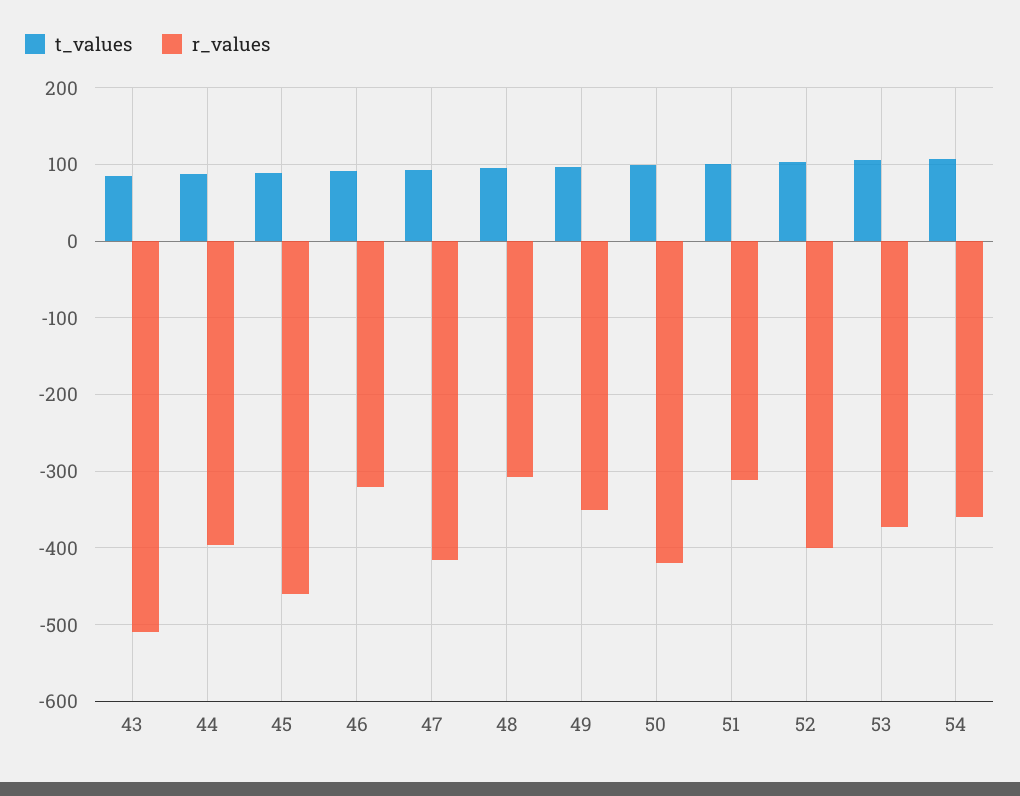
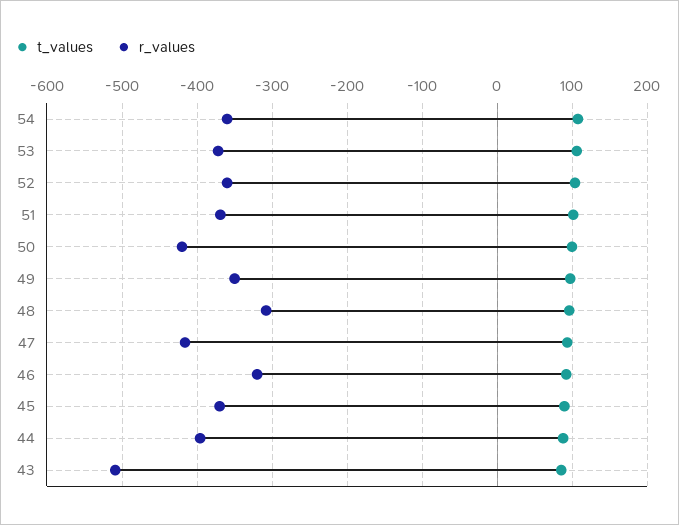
  {
    "t_values": {
      "43": 90,
      "44": 90,
      "45": 90,
      "46": 90,
      "47": 90,
      "48": 100,
      "49": 100,
      "50": 100,
      "51": 100,
      "52": 100,
      "53": 110,
      "54": 110
    },
    "r_values": {
      "43": -510,
      "44": -400,
-     "45": -460,
+     "45": -370,
      "46": -320,
      "47": -420,
      "48": -310,
      "49": -350,
      "50": -420,
-     "51": -310,
+     "51": -370,
-     "52": -400,
+     "52": -360,
      "53": -370,
      "54": -360
    }
  }

